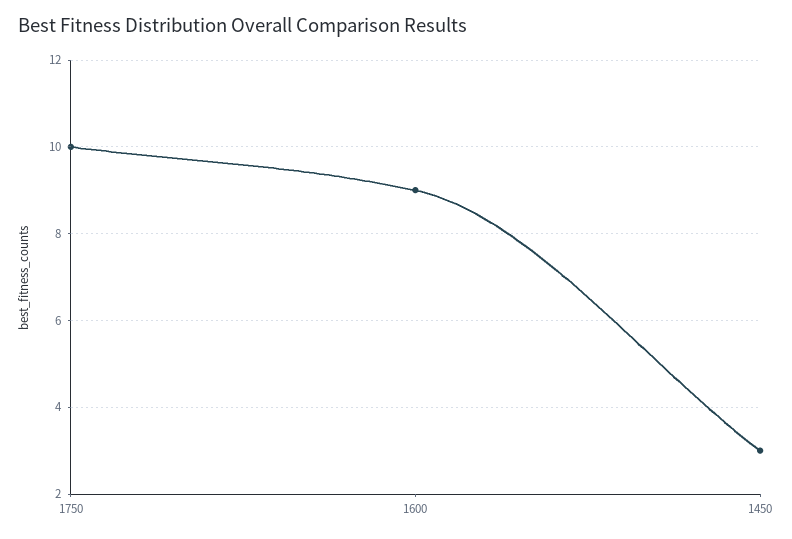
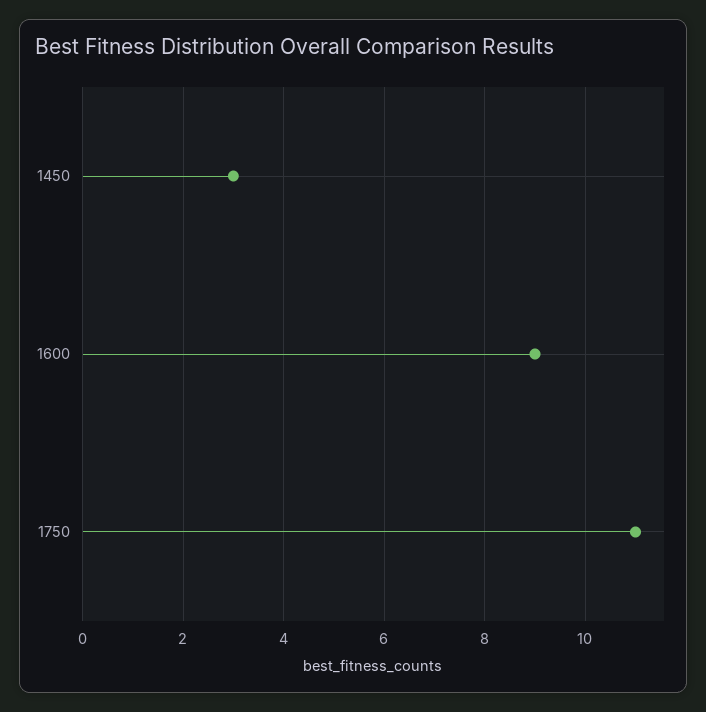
  {
-   "1750": 10,
+   "1750": 11,
    "1600": 9,
    "1450": 3
  }

